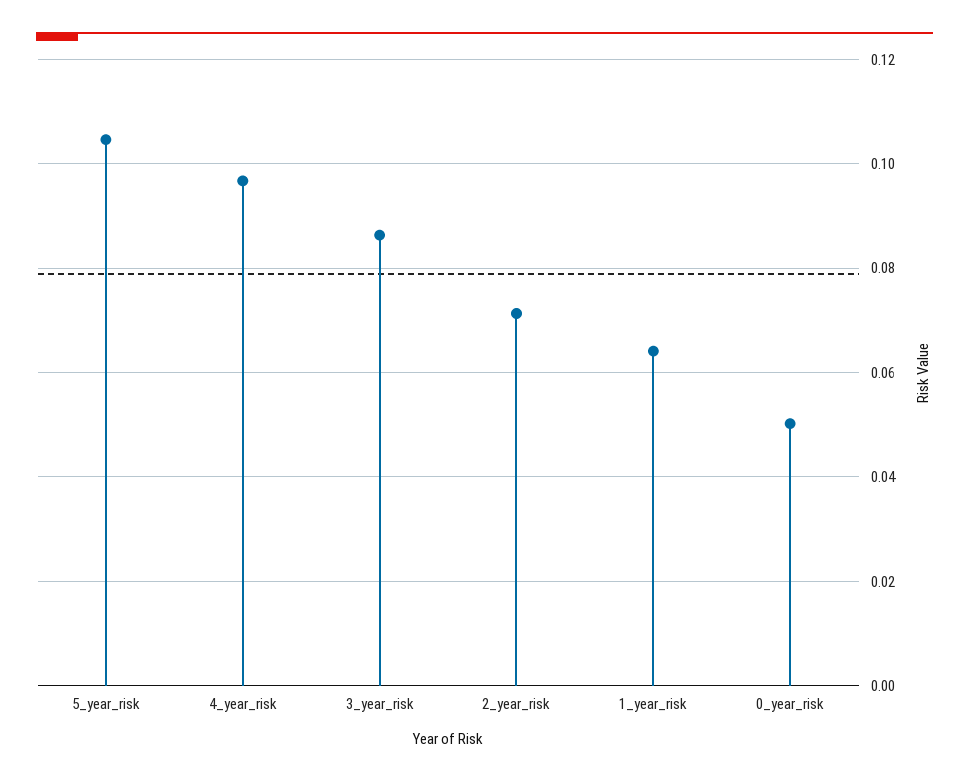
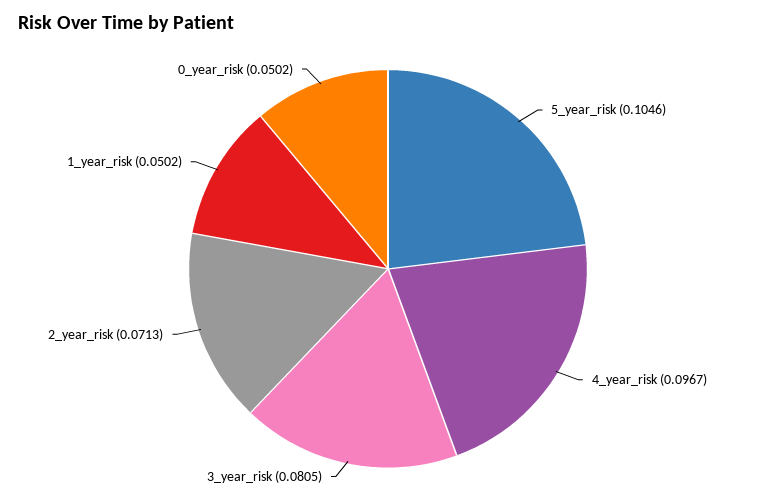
  {
    "5_year_risk": 0.1046,
    "4_year_risk": 0.0967,
-   "3_year_risk": 0.086,
+   "3_year_risk": 0.0805,
    "2_year_risk": 0.0713,
-   "1_year_risk": 0.064,
+   "1_year_risk": 0.0502,
    "0_year_risk": 0.0502
  }

